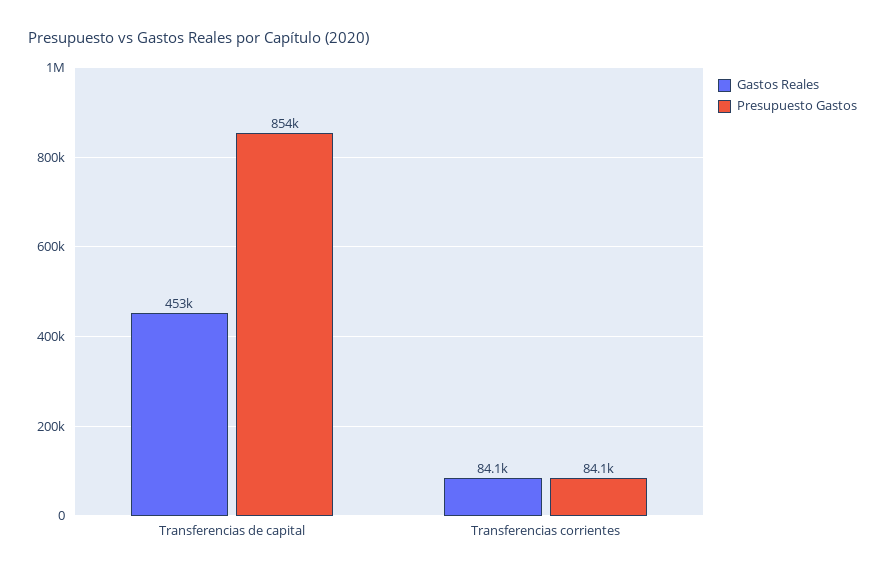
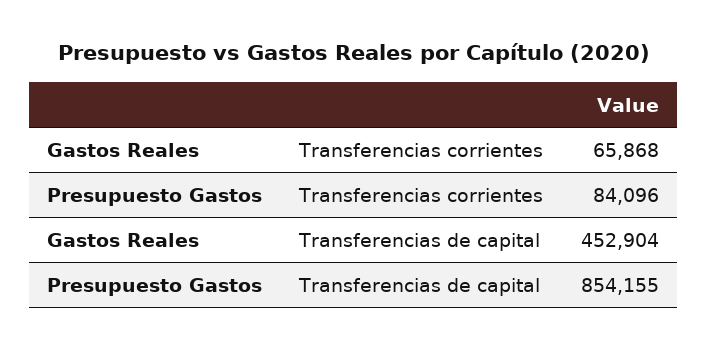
  {
    "Gastos Reales": {
      "Transferencias de capital": 452904,
-     "Transferencias corrientes": 84100
+     "Transferencias corrientes": 65868
    },
    "Presupuesto Gastos": {
      "Transferencias de capital": 854155,
      "Transferencias corrientes": 84096
    }
  }

